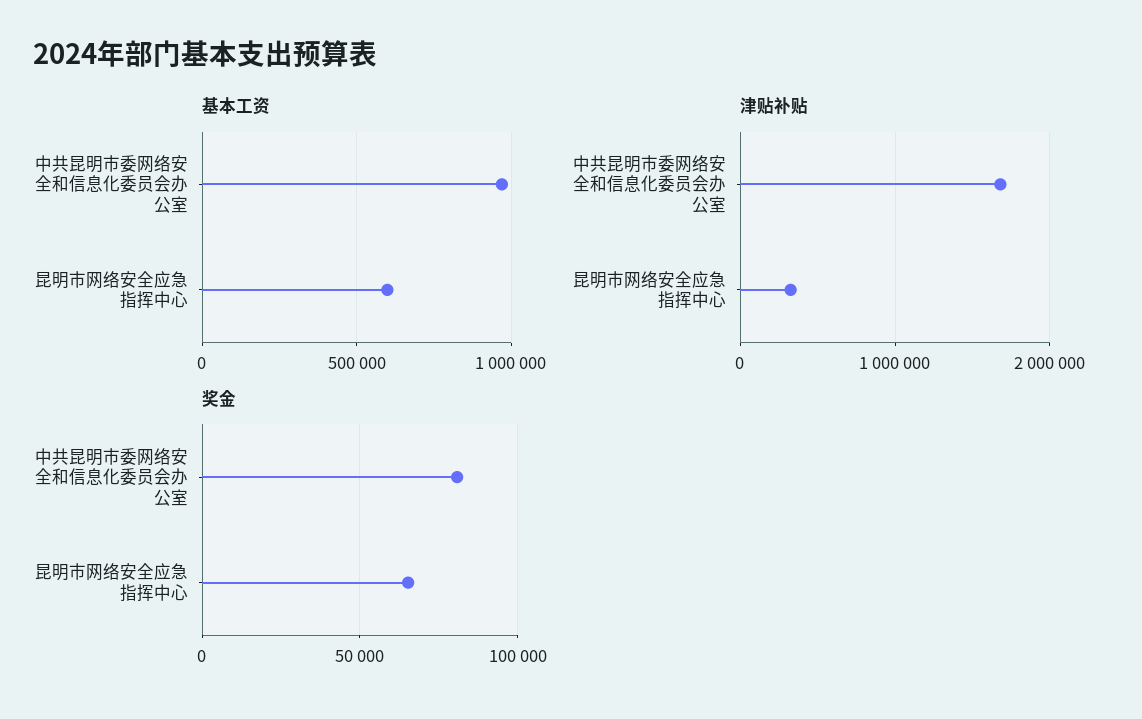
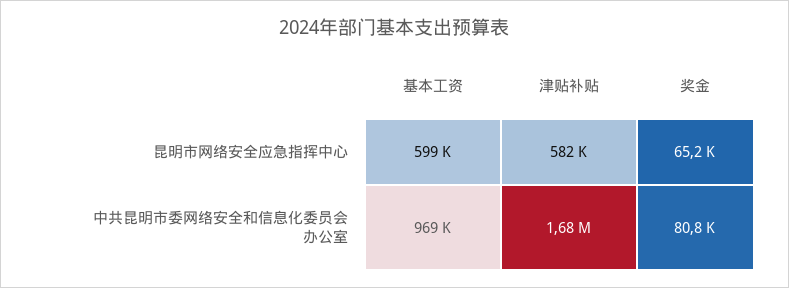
  {
    "基本工资": {
      "中共昆明市委网络安全和信息化委员会办公室": 969000,
      "昆明市网络安全应急指挥中心": 599000
    },
    "津贴补贴": {
      "中共昆明市委网络安全和信息化委员会办公室": 1680000,
-     "昆明市网络安全应急指挥中心": 300000
+     "昆明市网络安全应急指挥中心": 582000
    },
    "奖金": {
      "中共昆明市委网络安全和信息化委员会办公室": 80800,
      "昆明市网络安全应急指挥中心": 65200
    }
  }

